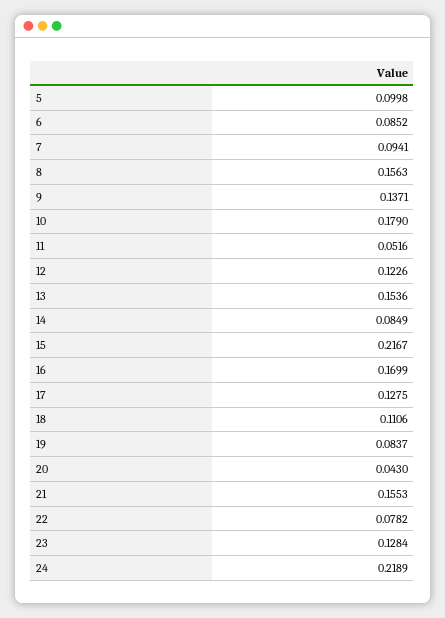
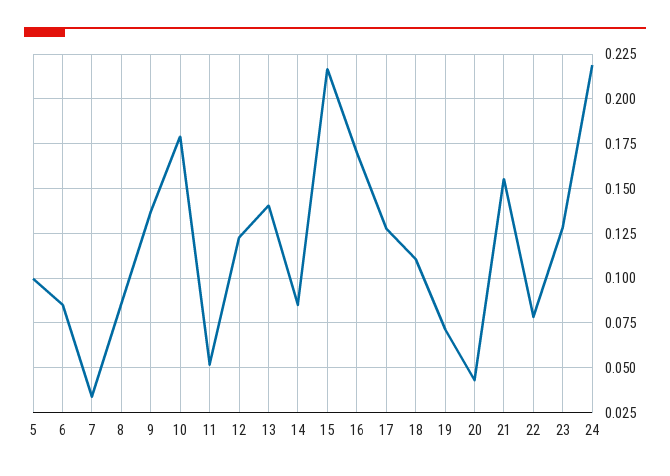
  {
    "5": 0.0998,
    "6": 0.0852,
-   "7": 0.0941,
+   "7": 0.035,
-   "8": 0.1563,
+   "8": 0.085,
    "9": 0.1371,
    "10": 0.179,
    "11": 0.0516,
    "12": 0.1226,
-   "13": 0.1536,
+   "13": 0.14,
    "14": 0.0849,
    "15": 0.2167,
    "16": 0.1699,
    "17": 0.1275,
    "18": 0.1106,
-   "19": 0.0837,
+   "19": 0.07,
    "20": 0.043,
    "21": 0.1553,
    "22": 0.0782,
    "23": 0.1284,
    "24": 0.2189
  }

